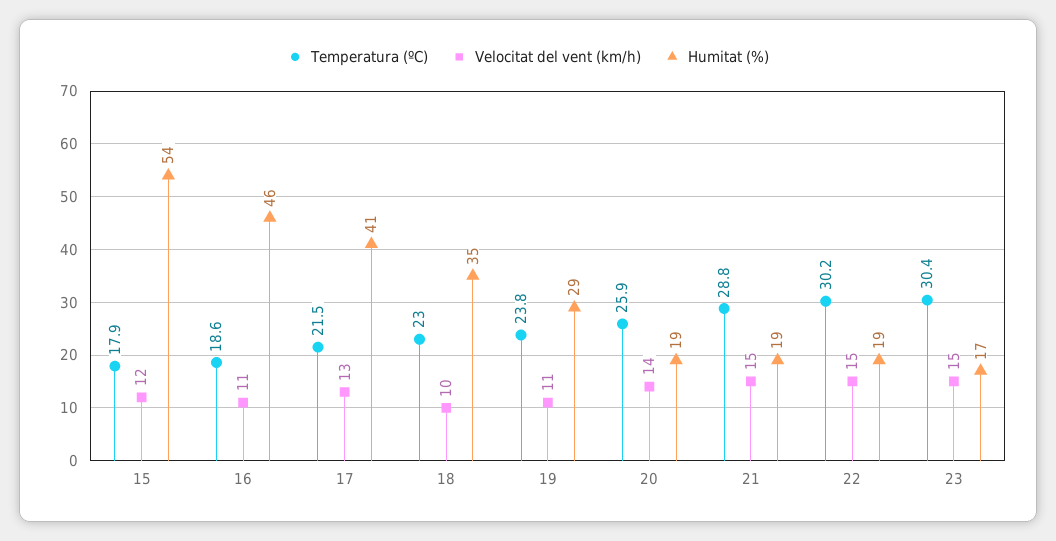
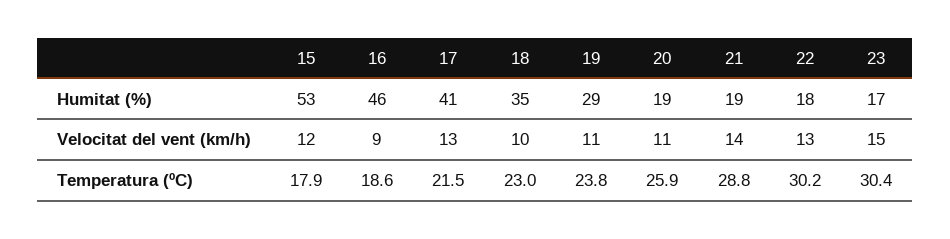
  {
    "Temperatura (ºC)": {
      "15": 17.9,
      "16": 18.6,
      "17": 21.5,
      "18": 23,
      "19": 23.8,
      "20": 25.9,
      "21": 28.8,
      "22": 30.2,
      "23": 30.4
    },
    "Velocitat del vent (km/h)": {
      "15": 12,
-     "16": 11,
+     "16": 9,
      "17": 13,
      "18": 10,
      "19": 11,
-     "20": 14,
+     "20": 11,
-     "21": 15,
+     "21": 14,
-     "22": 15,
+     "22": 13,
      "23": 15
    },
    "Humitat (%)": {
-     "15": 54,
+     "15": 53,
      "16": 46,
      "17": 41,
      "18": 35,
      "19": 29,
      "20": 19,
      "21": 19,
-     "22": 19,
+     "22": 18,
      "23": 17
    }
  }

